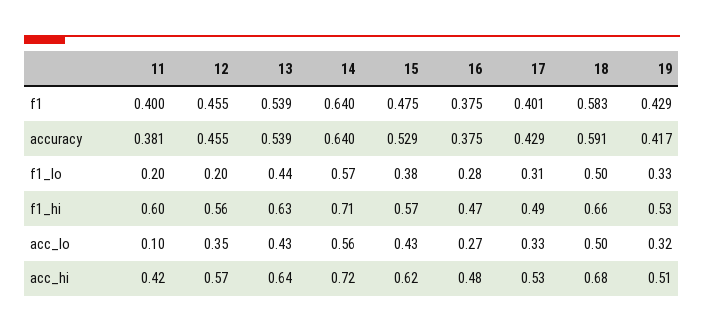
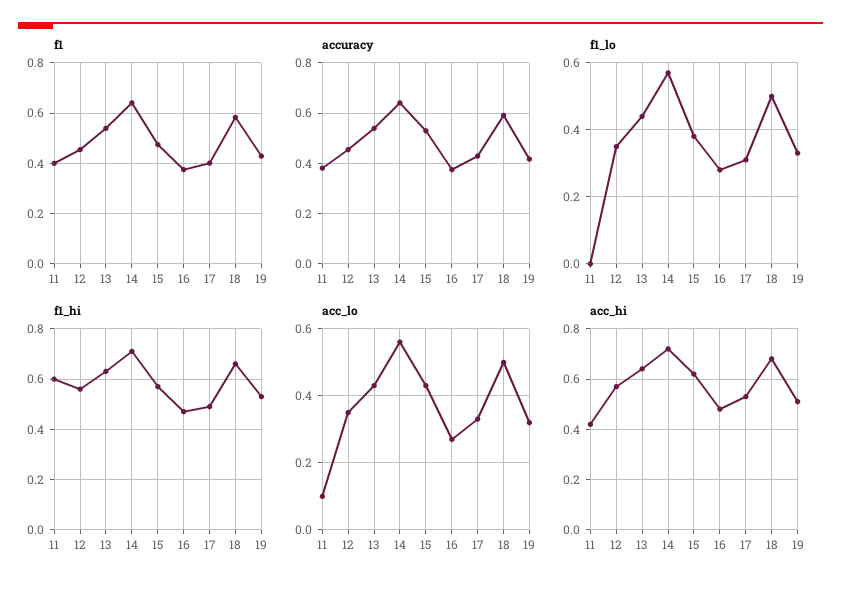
  {
    "f1": {
      "11": 0.4,
      "12": 0.455,
      "13": 0.539,
      "14": 0.64,
      "15": 0.475,
      "16": 0.375,
      "17": 0.401,
      "18": 0.583,
      "19": 0.429
    },
    "accuracy": {
      "11": 0.381,
      "12": 0.455,
      "13": 0.539,
      "14": 0.64,
      "15": 0.529,
      "16": 0.375,
      "17": 0.429,
      "18": 0.591,
      "19": 0.417
    },
    "f1_lo": {
-     "11": 0.2,
+     "11": 0,
-     "12": 0.2,
+     "12": 0.35,
      "13": 0.44,
      "14": 0.57,
      "15": 0.38,
      "16": 0.28,
      "17": 0.31,
      "18": 0.5,
      "19": 0.33
    },
    "f1_hi": {
      "11": 0.6,
      "12": 0.56,
      "13": 0.63,
      "14": 0.71,
      "15": 0.57,
      "16": 0.47,
      "17": 0.49,
      "18": 0.66,
      "19": 0.53
    },
    "acc_lo": {
      "11": 0.1,
      "12": 0.35,
      "13": 0.43,
      "14": 0.56,
      "15": 0.43,
      "16": 0.27,
      "17": 0.33,
      "18": 0.5,
      "19": 0.32
    },
    "acc_hi": {
      "11": 0.42,
      "12": 0.57,
      "13": 0.64,
      "14": 0.72,
      "15": 0.62,
      "16": 0.48,
      "17": 0.53,
      "18": 0.68,
      "19": 0.51
    }
  }

